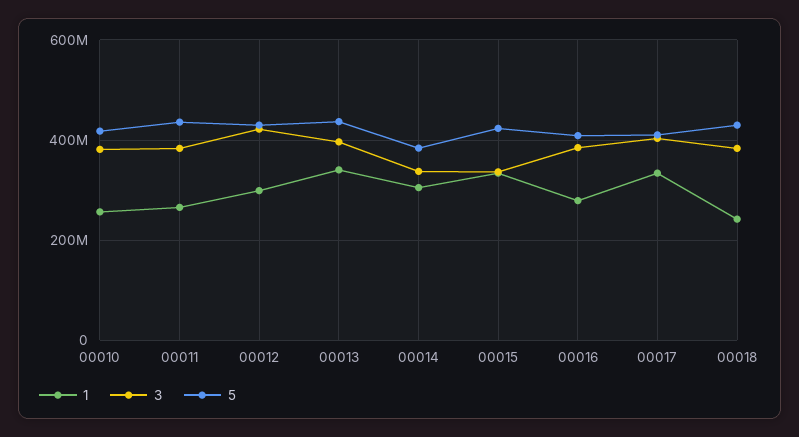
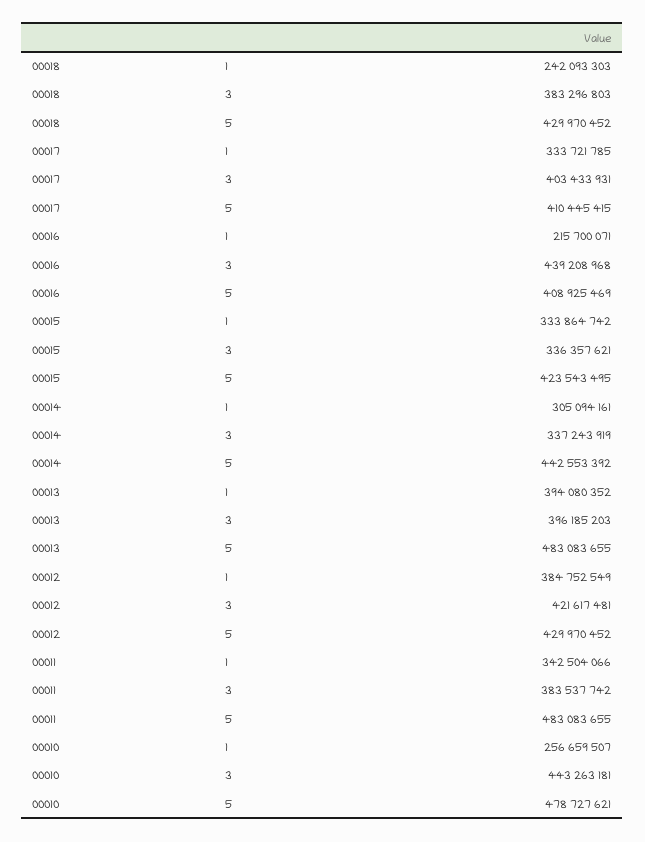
  {
    "1": {
      "00010": 256659507,
-     "00011": 260000000,
+     "00011": 342504066,
-     "00012": 300000000,
+     "00012": 384752549,
-     "00013": 340000000,
+     "00013": 394080352,
      "00014": 305094161,
      "00015": 333864742,
-     "00016": 280000000,
+     "00016": 215700071,
      "00017": 333721785,
      "00018": 242093303
    },
    "3": {
-     "00010": 380000000,
+     "00010": 443263181,
      "00011": 383537742,
      "00012": 421617481,
      "00013": 396185203,
      "00014": 337243919,
      "00015": 336357621,
-     "00016": 380000000,
+     "00016": 439208968,
      "00017": 403433931,
      "00018": 383296803
    },
    "5": {
-     "00010": 420000000,
+     "00010": 478727621,
-     "00011": 440000000,
+     "00011": 483083655,
      "00012": 429970452,
-     "00013": 440000000,
+     "00013": 483083655,
-     "00014": 380000000,
+     "00014": 442553392,
      "00015": 423543495,
      "00016": 408925469,
      "00017": 410445415,
      "00018": 429970452
    }
  }

